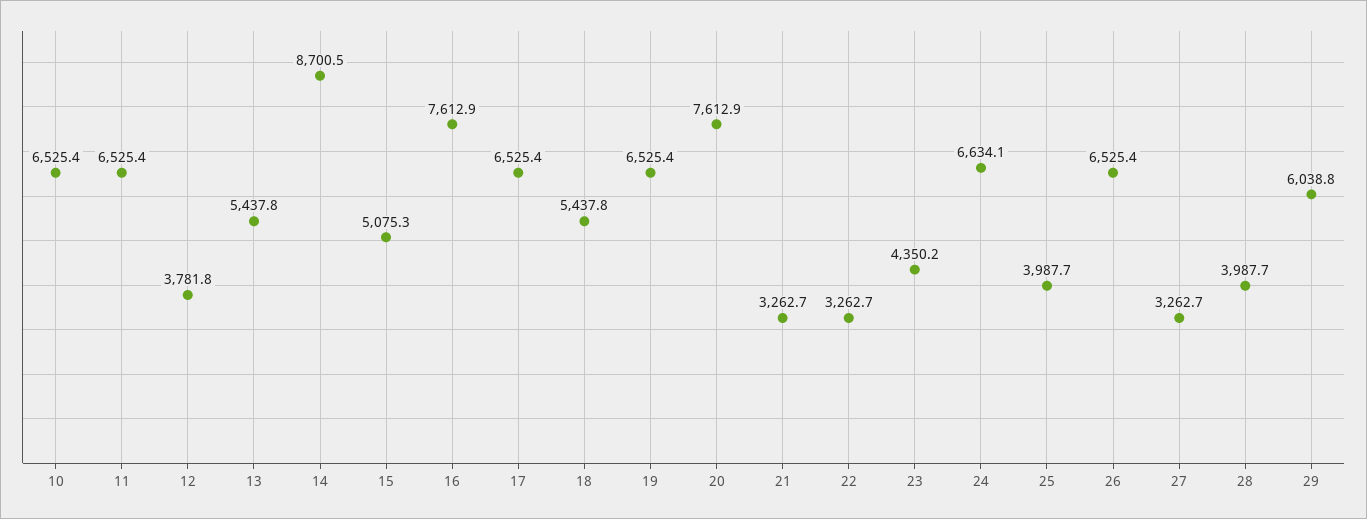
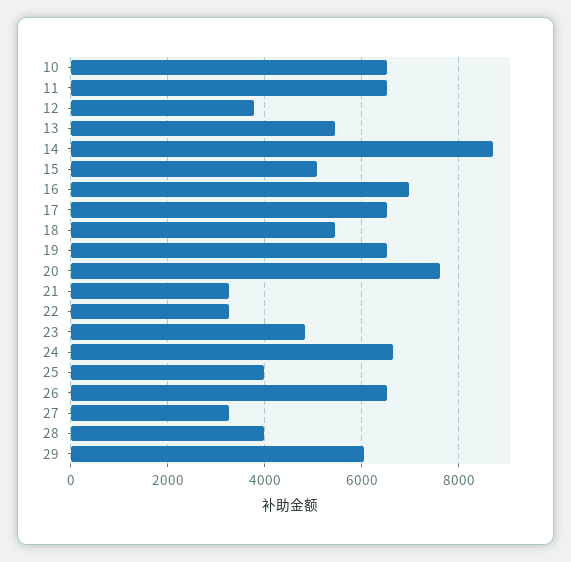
  {
    "10": 6525.4,
    "11": 6525.4,
    "12": 3781.8,
    "13": 5437.8,
    "14": 8700.5,
    "15": 5075.3,
-   "16": 7612.9,
+   "16": 7000,
    "17": 6525.4,
    "18": 5437.8,
    "19": 6525.4,
    "20": 7612.9,
    "21": 3262.7,
    "22": 3262.7,
-   "23": 4350.2,
+   "23": 4800,
    "24": 6634.1,
    "25": 3987.7,
    "26": 6525.4,
    "27": 3262.7,
    "28": 3987.7,
    "29": 6038.8
  }

